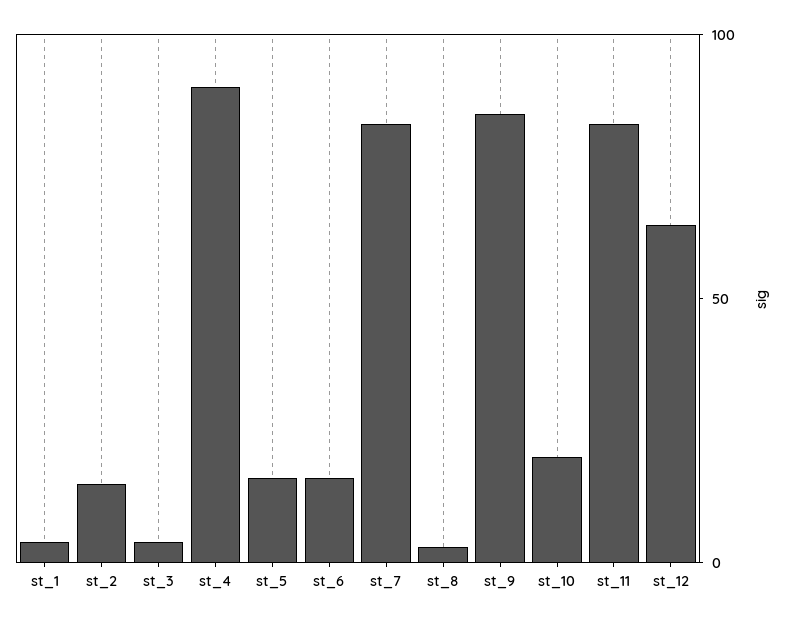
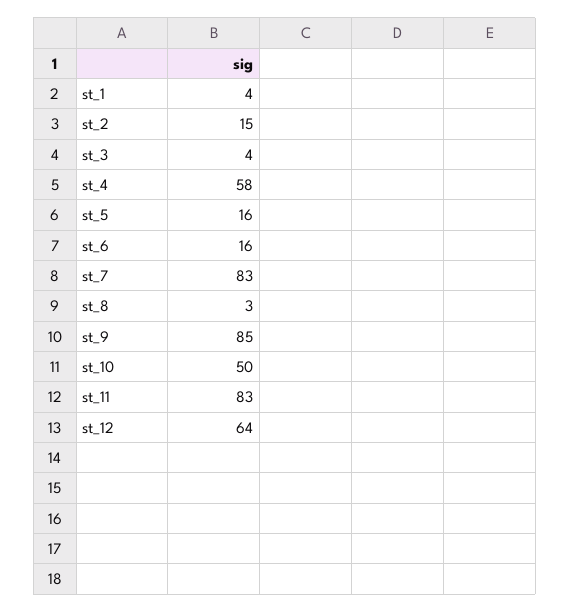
  {
    "st_1": 4,
    "st_2": 15,
    "st_3": 4,
-   "st_4": 90,
+   "st_4": 58,
    "st_5": 16,
    "st_6": 16,
    "st_7": 83,
    "st_8": 3,
    "st_9": 85,
-   "st_10": 20,
+   "st_10": 50,
    "st_11": 83,
    "st_12": 64
  }

